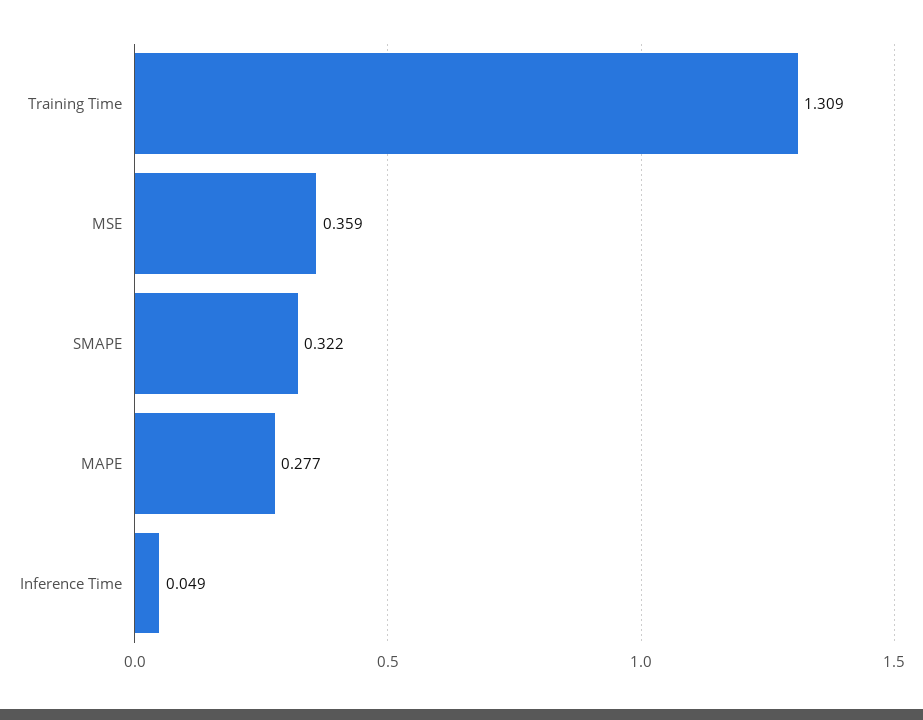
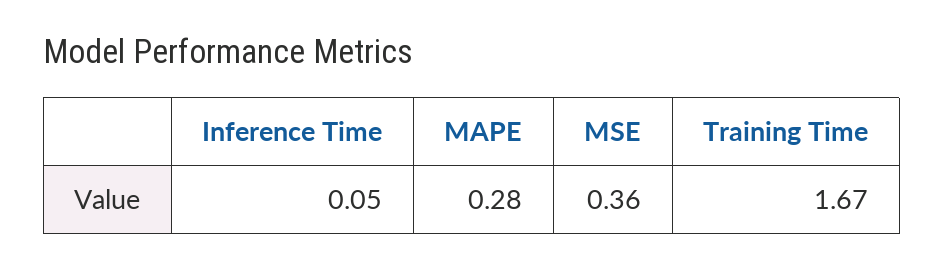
  {
-   "Training Time": 1.309,
+   "Training Time": 1.67,
    "MSE": 0.359,
-   "SMAPE": 0.322,
    "MAPE": 0.277,
    "Inference Time": 0.049
  }

